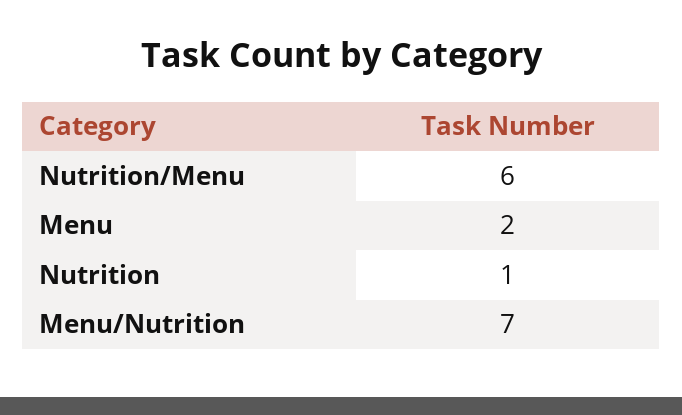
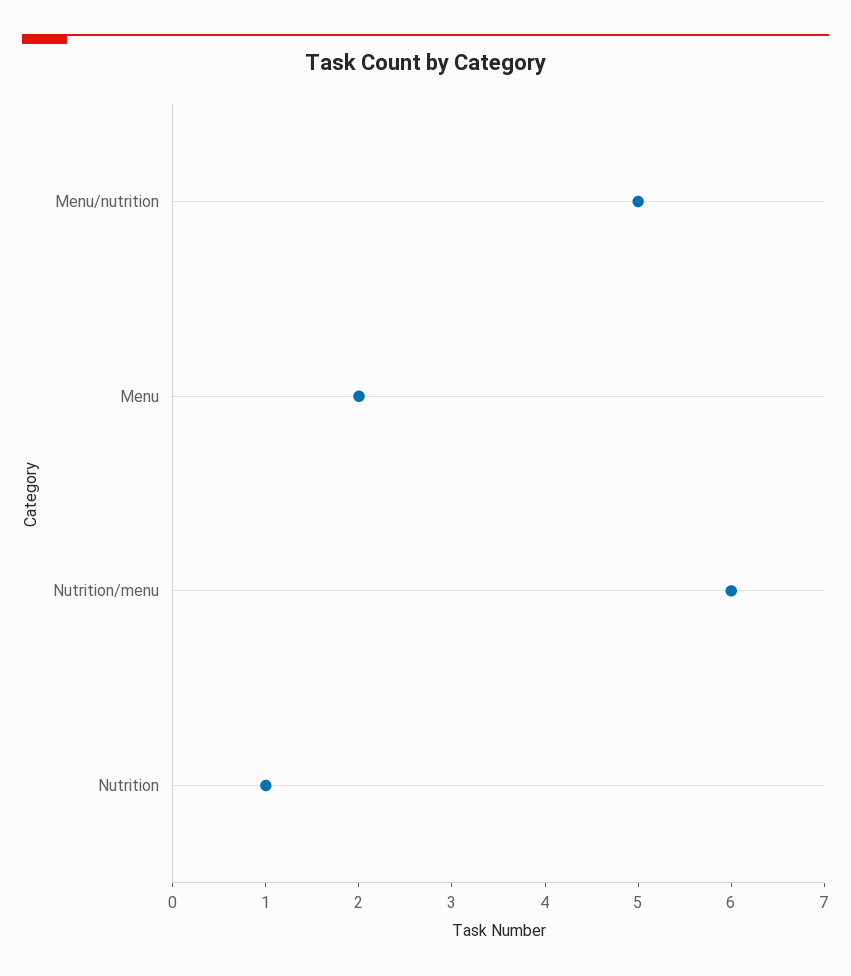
  {
    "Nutrition/Menu": 6,
    "Menu": 2,
    "Nutrition": 1,
-   "Menu/Nutrition": 7
+   "Menu/Nutrition": 5
  }

